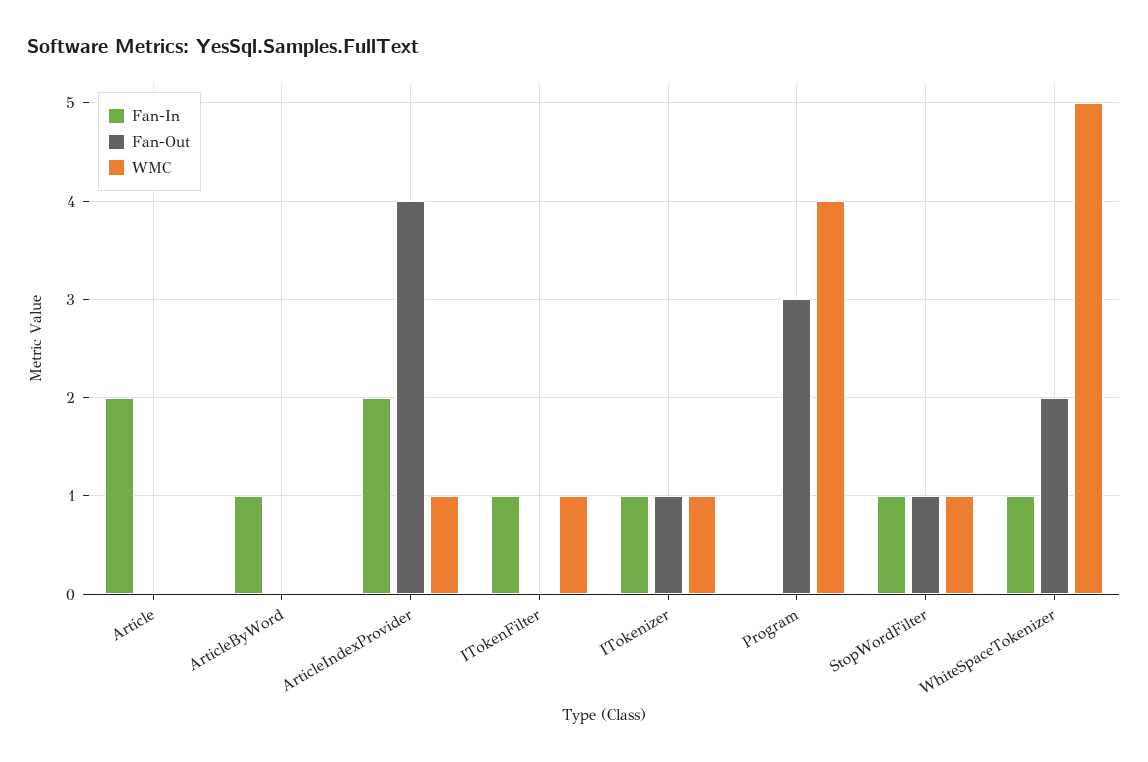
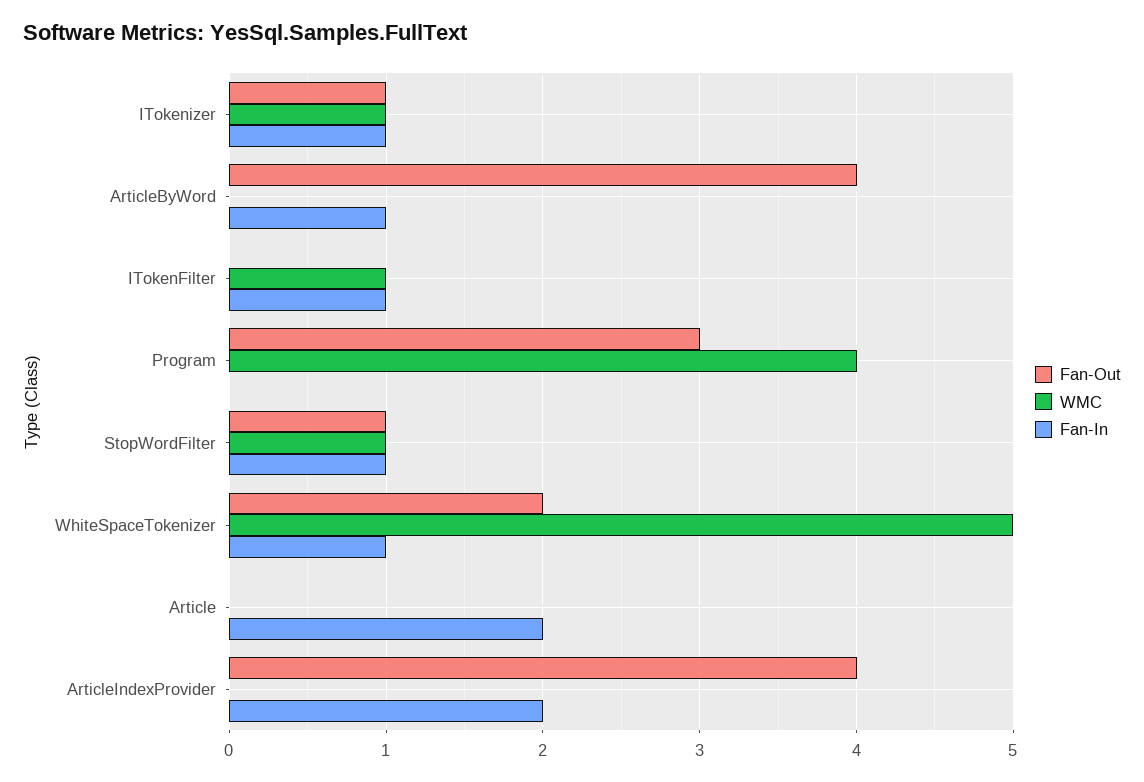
  {
    "Fan-In": {
      "Article": 2,
      "ArticleByWord": 1,
      "ArticleIndexProvider": 2,
      "ITokenFilter": 1,
      "ITokenizer": 1,
      "Program": 0,
      "StopWordFilter": 1,
      "WhiteSpaceTokenizer": 1
    },
    "Fan-Out": {
      "Article": 0,
-     "ArticleByWord": 0,
+     "ArticleByWord": 4,
      "ArticleIndexProvider": 4,
      "ITokenFilter": 0,
      "ITokenizer": 1,
      "Program": 3,
      "StopWordFilter": 1,
      "WhiteSpaceTokenizer": 2
    },
    "WMC": {
      "Article": 0,
      "ArticleByWord": 0,
-     "ArticleIndexProvider": 1,
+     "ArticleIndexProvider": 0,
      "ITokenFilter": 1,
      "ITokenizer": 1,
      "Program": 4,
      "StopWordFilter": 1,
      "WhiteSpaceTokenizer": 5
    }
  }

